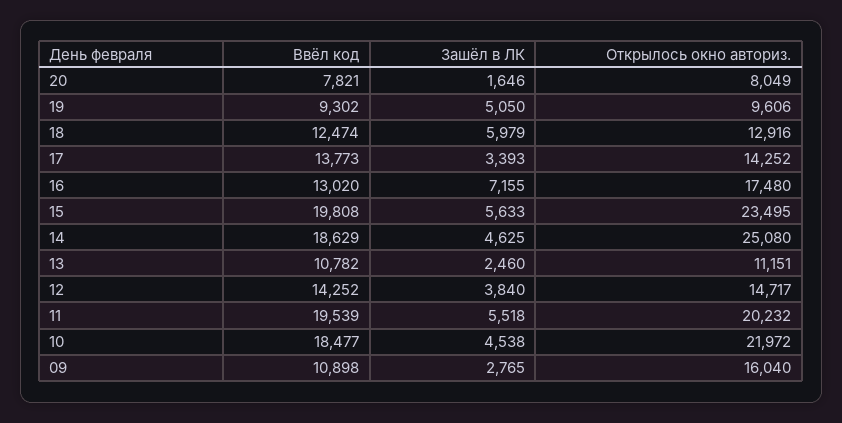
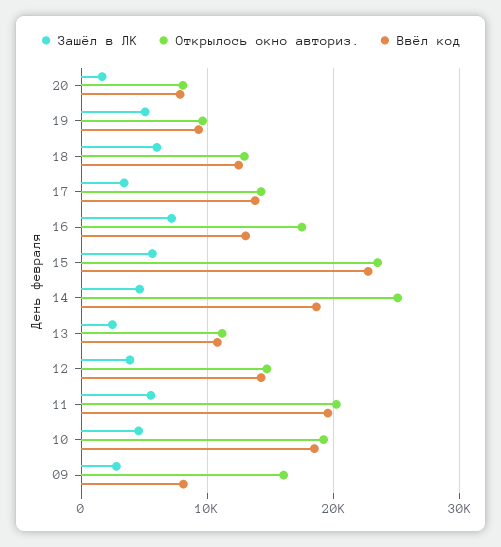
  {
    "Ввёл код": {
      "20": 7821,
      "19": 9302,
      "18": 12474,
      "17": 13773,
      "16": 13020,
-     "15": 19808,
+     "15": 23000,
      "14": 18629,
      "13": 10782,
      "12": 14252,
      "11": 19539,
      "10": 18477,
-     "09": 10898
+     "09": 8000
    },
    "Зашёл в ЛК": {
      "20": 1646,
      "19": 5050,
      "18": 5979,
      "17": 3393,
      "16": 7155,
      "15": 5633,
      "14": 4625,
      "13": 2460,
      "12": 3840,
      "11": 5518,
      "10": 4538,
      "09": 2765
    },
    "Открылось окно авториз.": {
      "20": 8049,
      "19": 9606,
      "18": 12916,
      "17": 14252,
      "16": 17480,
      "15": 23495,
      "14": 25080,
      "13": 11151,
      "12": 14717,
      "11": 20232,
-     "10": 21972,
+     "10": 19000,
      "09": 16040
    }
  }

